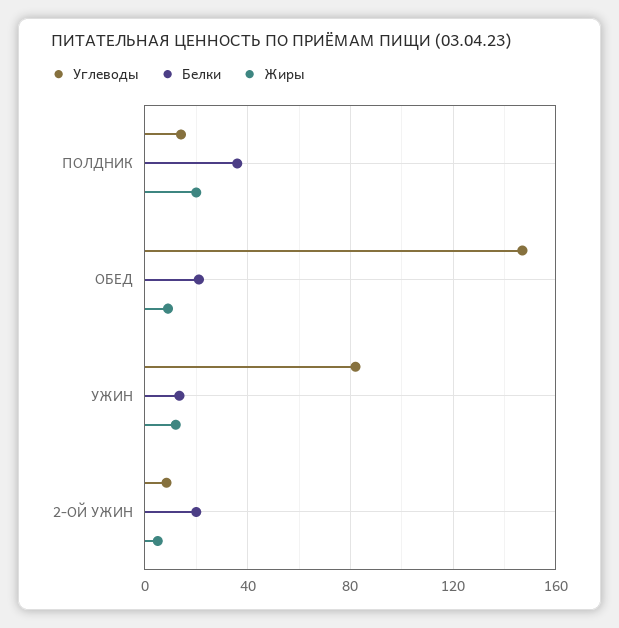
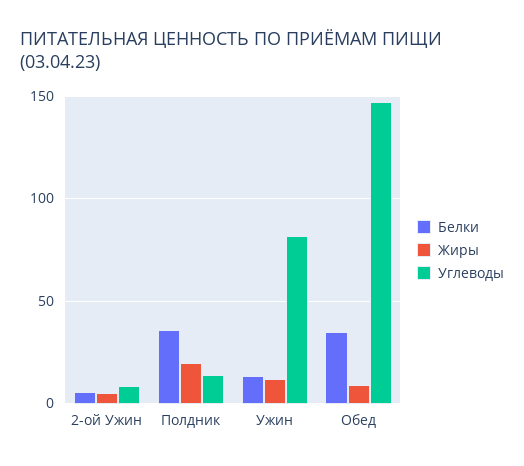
  {
    "Углеводы": {
      "ПОЛДНИК": 15,
      "ОБЕД": 145,
      "УЖИН": 80,
      "2-ОЙ УЖИН": 10
    },
    "Белки": {
      "ПОЛДНИК": 35,
-     "ОБЕД": 20,
+     "ОБЕД": 35,
      "УЖИН": 15,
-     "2-ОЙ УЖИН": 20
+     "2-ОЙ УЖИН": 5
    },
    "Жиры": {
      "ПОЛДНИК": 20,
      "ОБЕД": 10,
      "УЖИН": 10,
      "2-ОЙ УЖИН": 5
    }
  }

